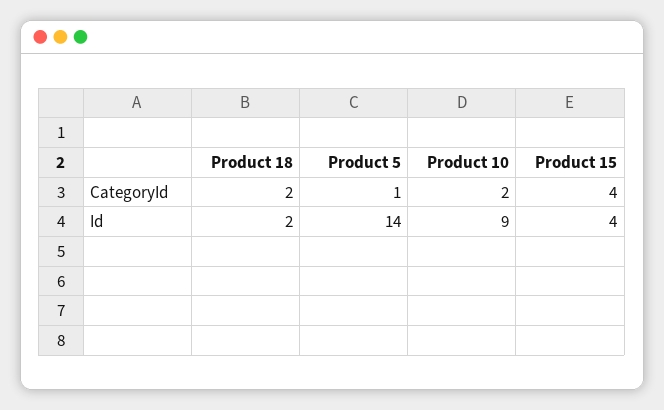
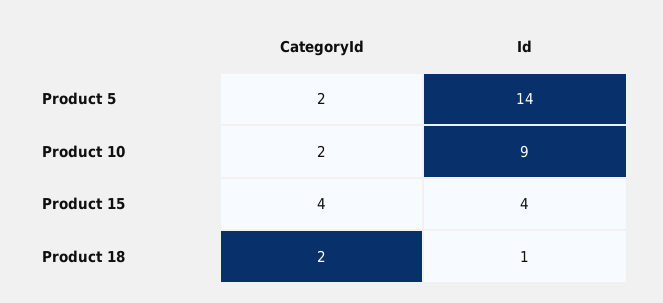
  {
    "Product 18": {
      "CategoryId": 2,
-     "Id": 2
+     "Id": 1
    },
    "Product 5": {
-     "CategoryId": 1,
+     "CategoryId": 2,
      "Id": 14
    },
    "Product 10": {
      "CategoryId": 2,
      "Id": 9
    },
    "Product 15": {
      "CategoryId": 4,
      "Id": 4
    }
  }

